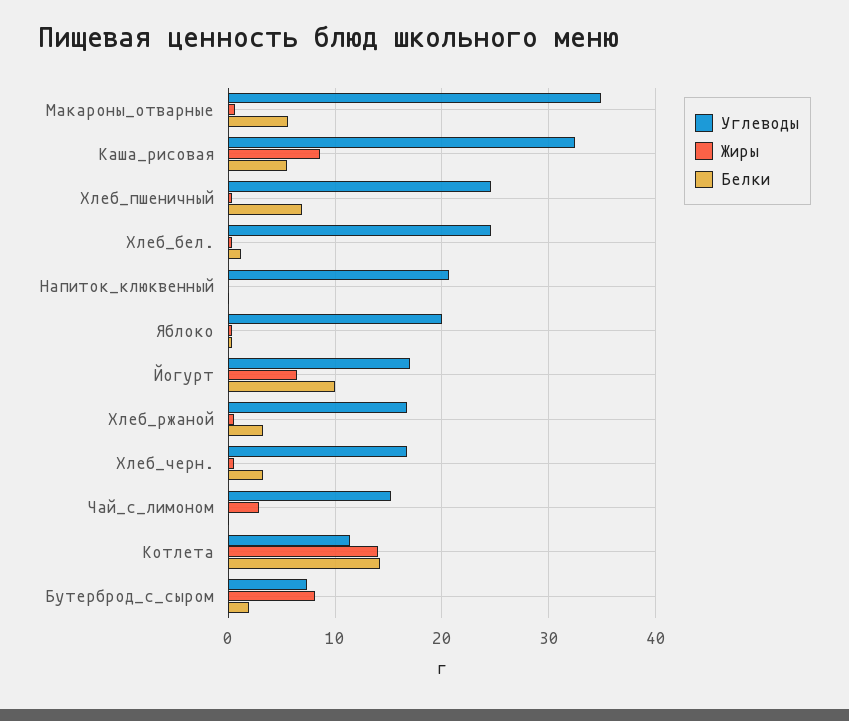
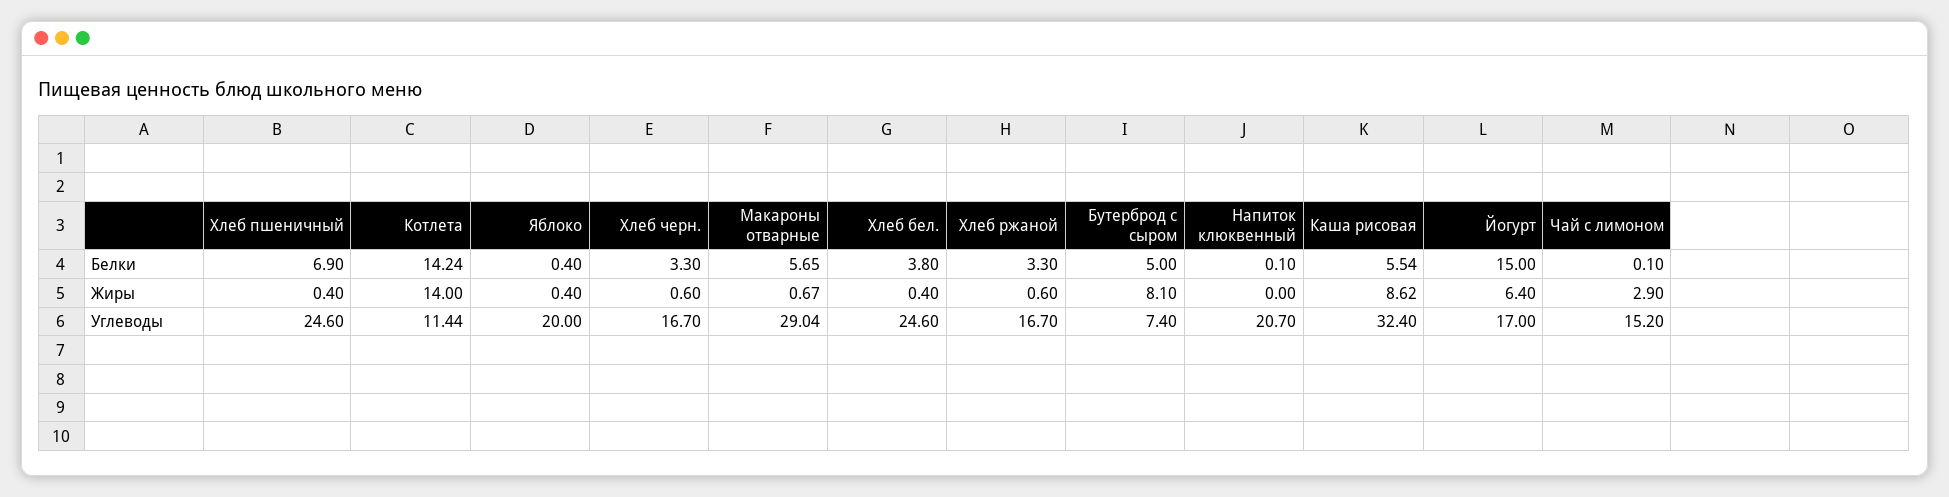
  {
    "Углеводы": {
-     "Макароны_отварные": 35,
+     "Макароны_отварные": 29.04,
      "Каша_рисовая": 32.4,
      "Хлеб_пшеничный": 24.6,
      "Хлеб_бел.": 24.6,
      "Напиток_клюквенный": 20.7,
      "Яблоко": 20,
      "Йогурт": 17,
      "Хлеб_ржаной": 16.7,
      "Хлеб_черн.": 16.7,
      "Чай_с_лимоном": 15.2,
      "Котлета": 11.44,
      "Бутерброд_с_сыром": 7.4
    },
    "Жиры": {
      "Макароны_отварные": 0.67,
      "Каша_рисовая": 8.62,
      "Хлеб_пшеничный": 0.4,
      "Хлеб_бел.": 0.4,
      "Напиток_клюквенный": 0,
      "Яблоко": 0.4,
      "Йогурт": 6.4,
      "Хлеб_ржаной": 0.6,
      "Хлеб_черн.": 0.6,
      "Чай_с_лимоном": 2.9,
      "Котлета": 14,
      "Бутерброд_с_сыром": 8.1
    },
    "Белки": {
      "Макароны_отварные": 5.65,
      "Каша_рисовая": 5.54,
      "Хлеб_пшеничный": 6.9,
-     "Хлеб_бел.": 1,
+     "Хлеб_бел.": 3.8,
      "Напиток_клюквенный": 0.1,
      "Яблоко": 0.4,
-     "Йогурт": 10,
+     "Йогурт": 15,
      "Хлеб_ржаной": 3.3,
      "Хлеб_черн.": 3.3,
      "Чай_с_лимоном": 0.1,
      "Котлета": 14.24,
-     "Бутерброд_с_сыром": 2
+     "Бутерброд_с_сыром": 5
    }
  }

